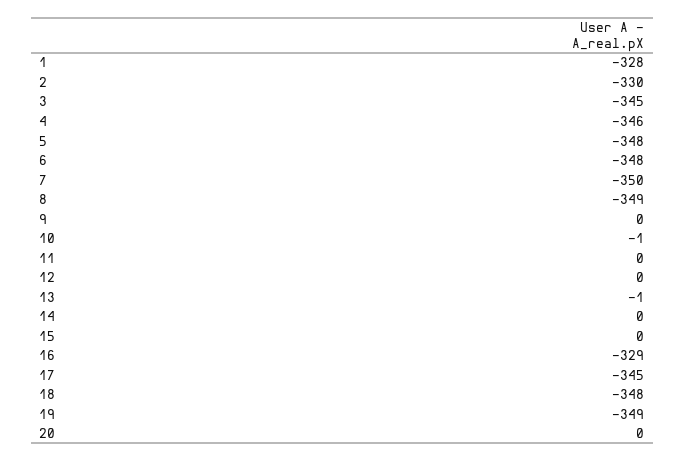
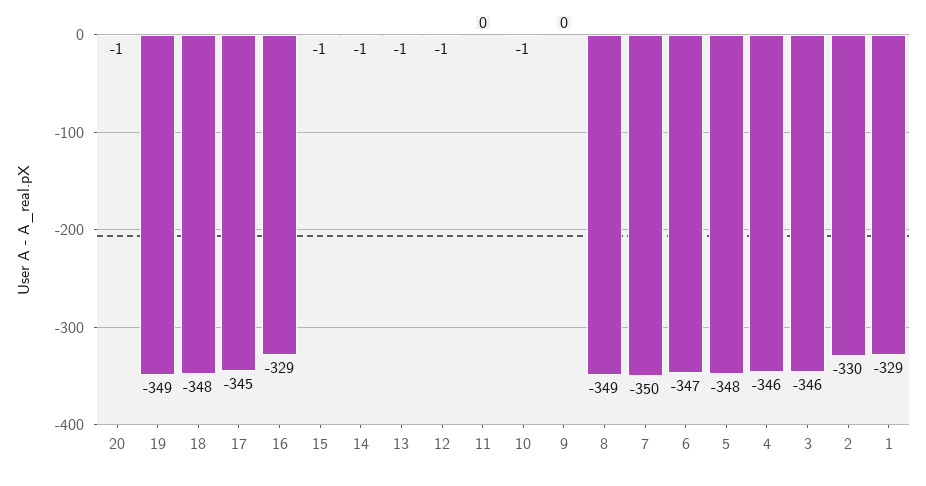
  {
-   "1": -328,
+   "1": -329,
    "2": -330,
-   "3": -345,
+   "3": -346,
    "4": -346,
    "5": -348,
-   "6": -348,
+   "6": -347,
    "7": -350,
    "8": -349,
    "9": 0,
    "10": -1,
    "11": 0,
-   "12": 0,
+   "12": -1,
    "13": -1,
-   "14": 0,
+   "14": -1,
-   "15": 0,
+   "15": -1,
    "16": -329,
    "17": -345,
    "18": -348,
    "19": -349,
-   "20": 0
+   "20": -1
  }

